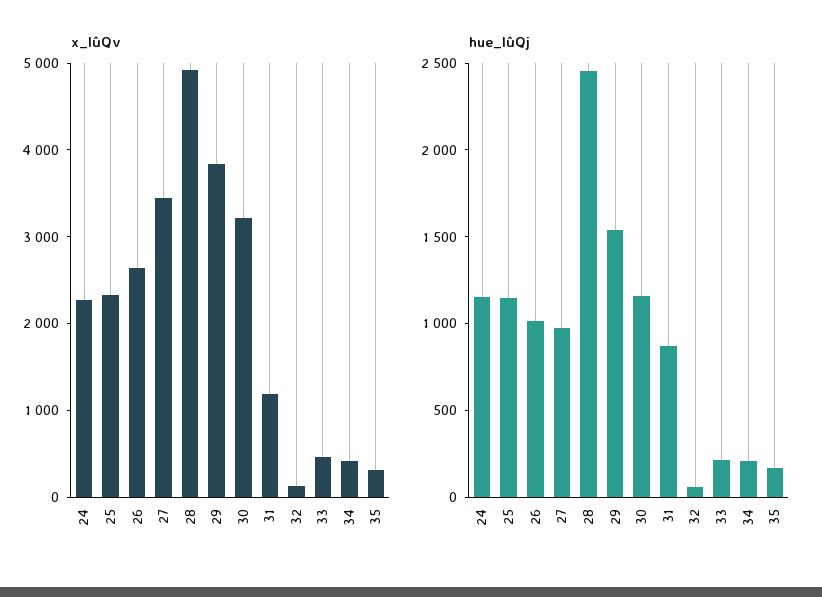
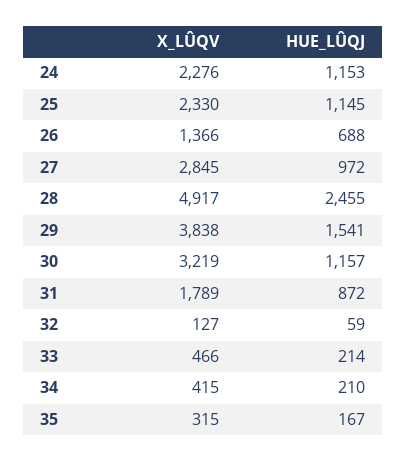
  {
    "x_lûQv": {
      "24": 2276,
      "25": 2330,
-     "26": 2600,
+     "26": 1366,
-     "27": 3400,
+     "27": 2845,
      "28": 4917,
      "29": 3838,
      "30": 3219,
-     "31": 1200,
+     "31": 1789,
      "32": 127,
      "33": 466,
      "34": 415,
      "35": 315
    },
    "hue_lûQj": {
      "24": 1153,
      "25": 1145,
-     "26": 1000,
+     "26": 688,
      "27": 972,
      "28": 2455,
      "29": 1541,
      "30": 1157,
      "31": 872,
      "32": 59,
      "33": 214,
      "34": 210,
      "35": 167
    }
  }

